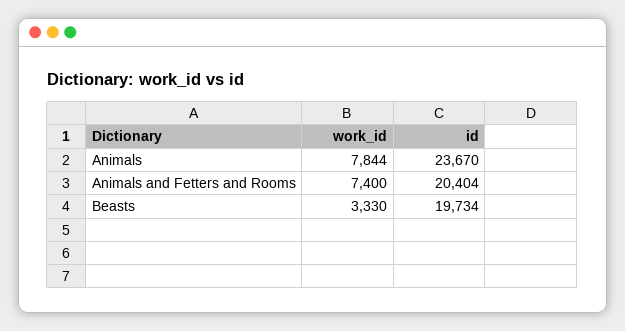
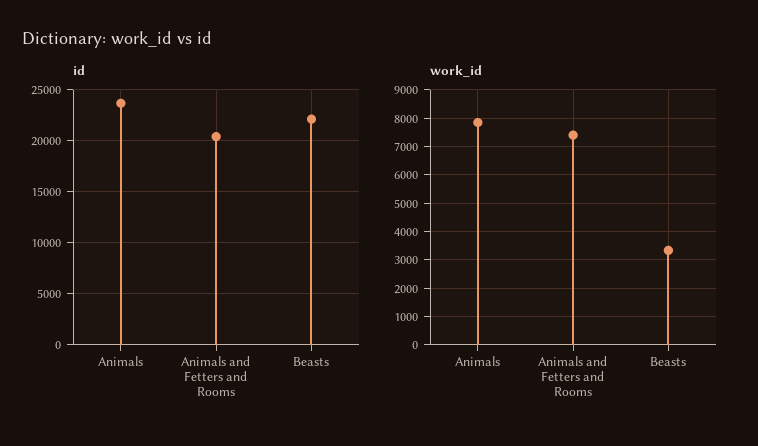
  {
    "work_id": {
      "Animals": 7844,
      "Animals and Fetters and Rooms": 7400,
      "Beasts": 3330
    },
    "id": {
      "Animals": 23670,
      "Animals and Fetters and Rooms": 20404,
-     "Beasts": 19734
+     "Beasts": 22000
    }
  }

